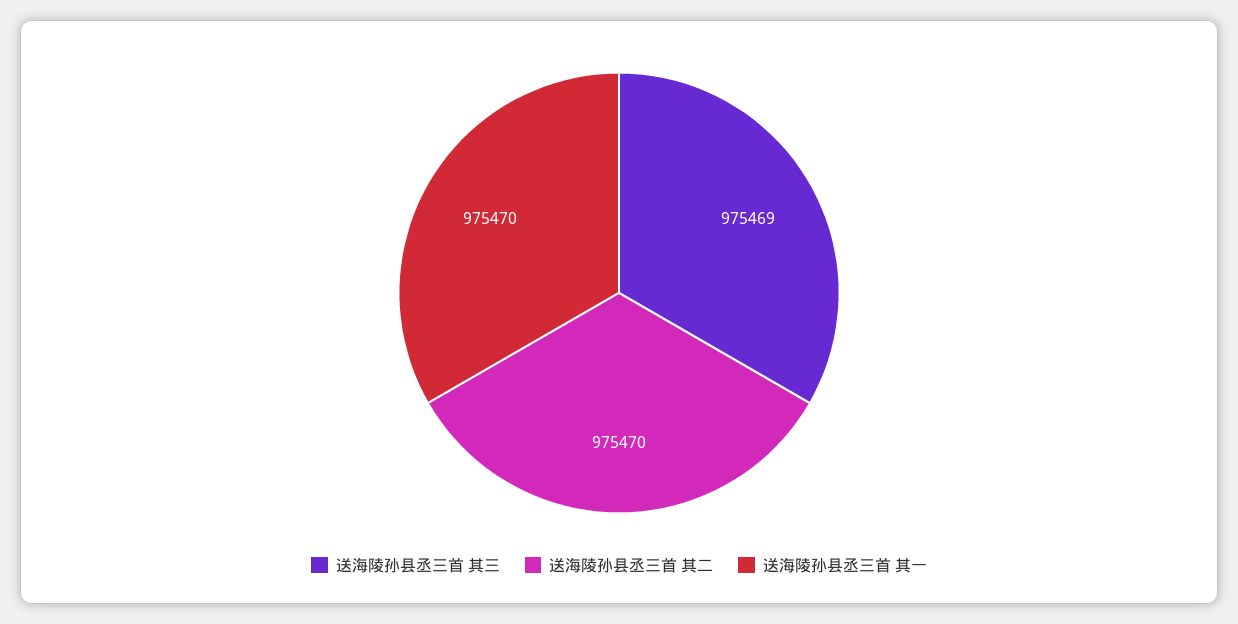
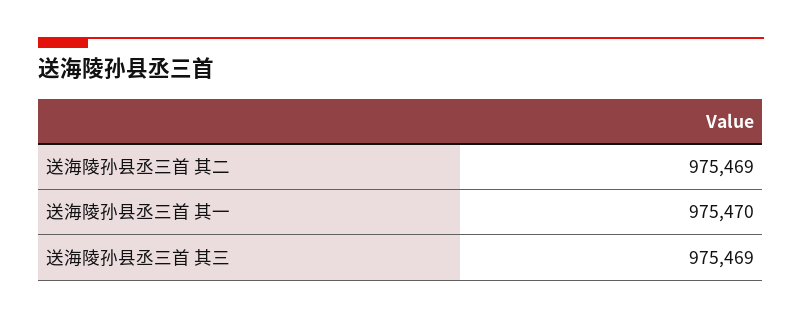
  {
    "送海陵孙县丞三首 其三": 975469,
-   "送海陵孙县丞三首 其二": 975470,
+   "送海陵孙县丞三首 其二": 975469,
    "送海陵孙县丞三首 其一": 975470
  }

